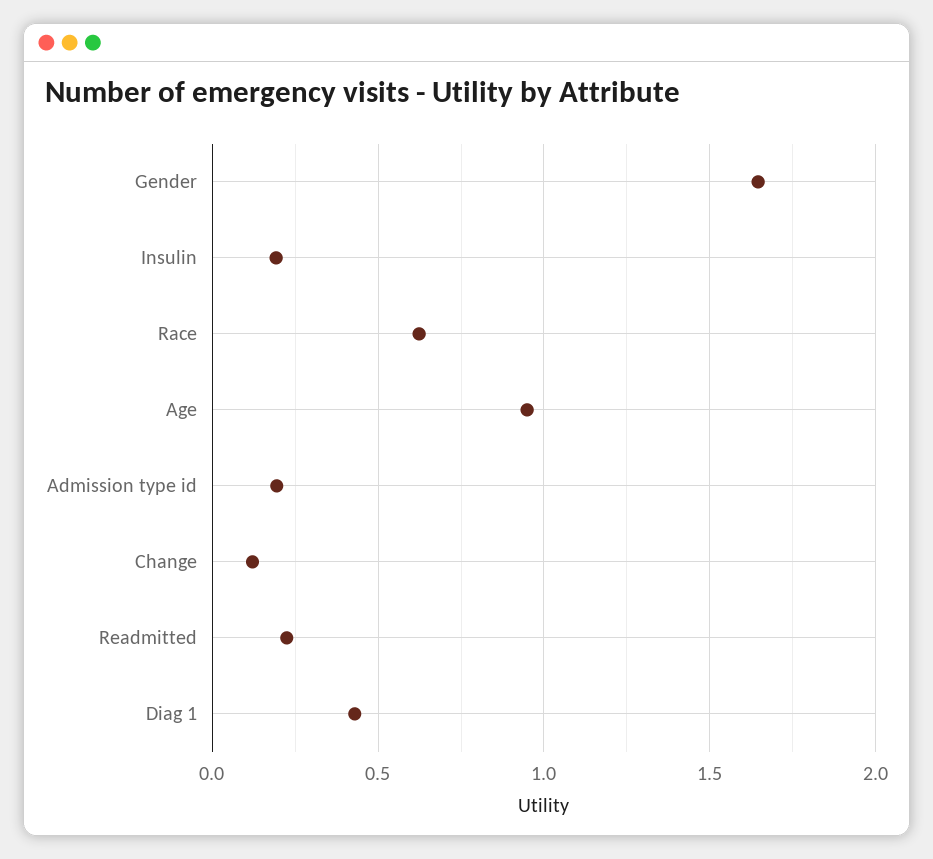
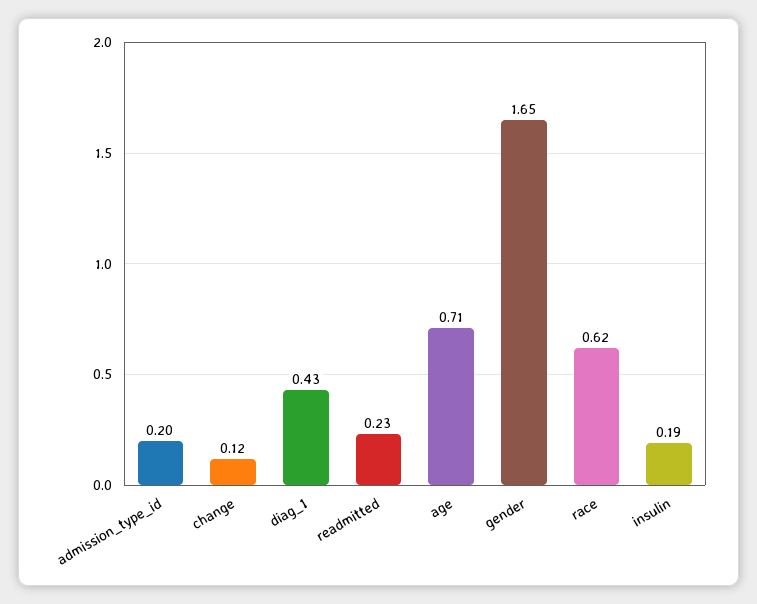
  {
    "Gender": 1.65,
    "Insulin": 0.19,
    "Race": 0.62,
-   "Age": 0.95,
+   "Age": 0.71,
    "Admission type id": 0.2,
    "Change": 0.12,
    "Readmitted": 0.23,
    "Diag 1": 0.43
  }

